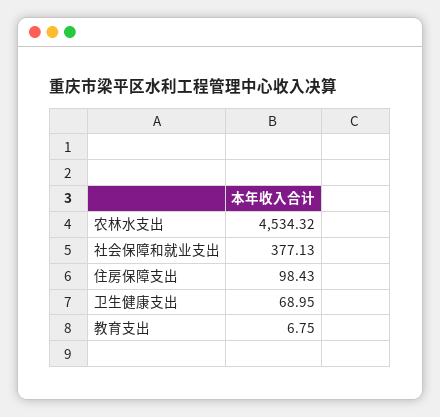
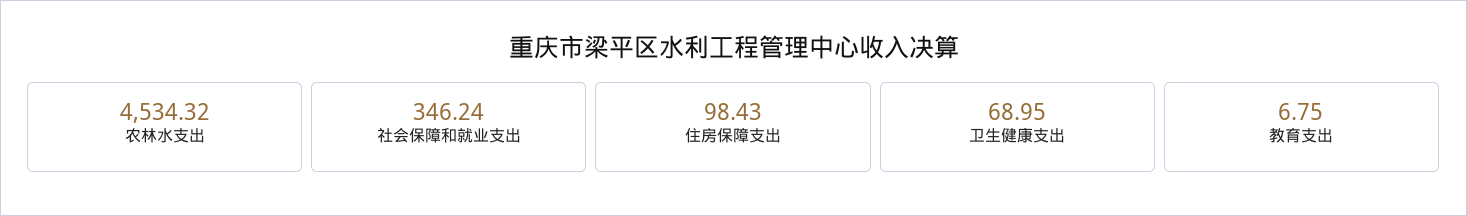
  {
    "农林水支出": 4534.32,
-   "社会保障和就业支出": 377.13,
+   "社会保障和就业支出": 346.24,
    "住房保障支出": 98.43,
    "卫生健康支出": 68.95,
    "教育支出": 6.75
  }

